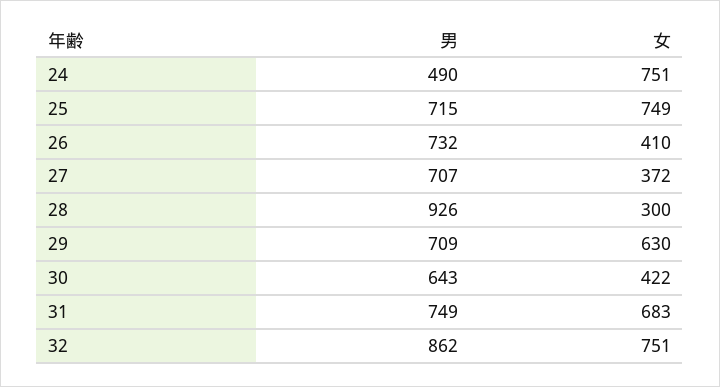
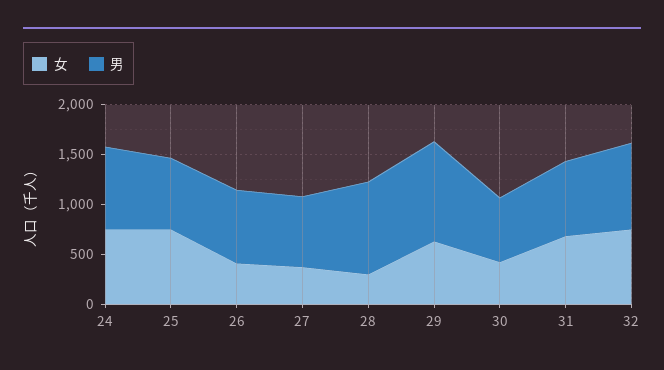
  {
    "男": {
-     "24": 490,
+     "24": 800,
      "25": 715,
      "26": 732,
      "27": 707,
      "28": 926,
-     "29": 709,
+     "29": 1000,
      "30": 643,
      "31": 749,
      "32": 862
    },
    "女": {
      "24": 751,
      "25": 749,
      "26": 410,
      "27": 372,
      "28": 300,
      "29": 630,
      "30": 422,
      "31": 683,
      "32": 751
    }
  }

